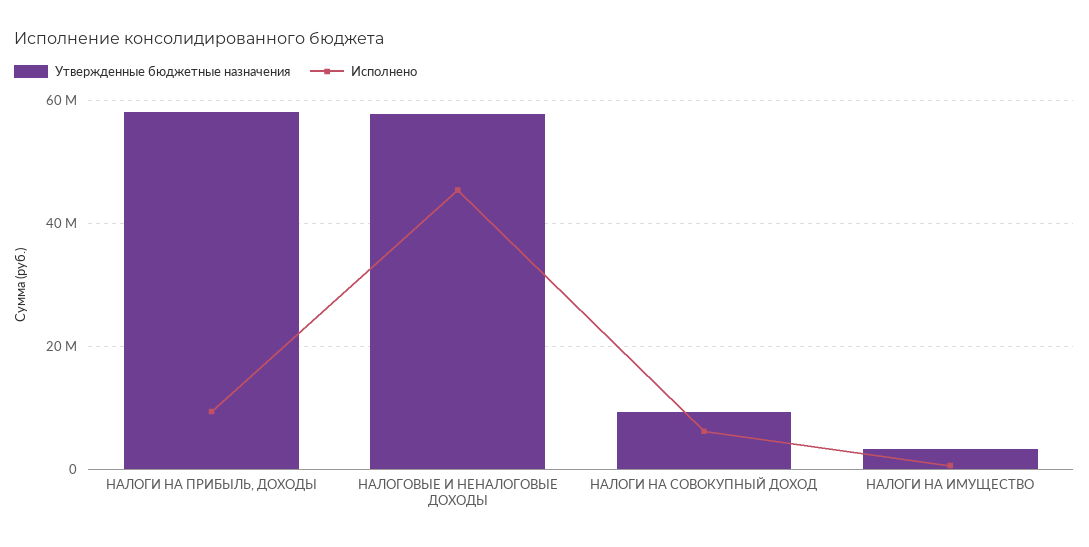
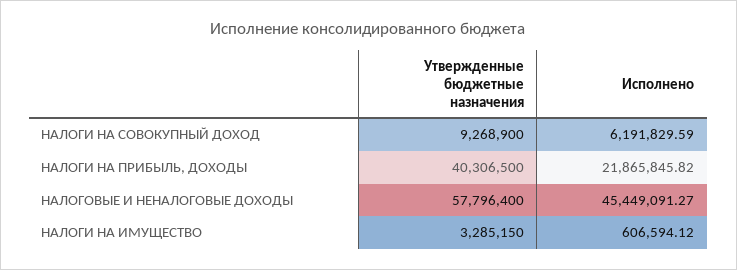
  {
    "Утвержденные бюджетные назначения": {
-     "НАЛОГИ НА ПРИБЫЛЬ, ДОХОДЫ": 58000000,
+     "НАЛОГИ НА ПРИБЫЛЬ, ДОХОДЫ": 40306500,
      "НАЛОГОВЫЕ И НЕНАЛОГОВЫЕ ДОХОДЫ": 57796400,
      "НАЛОГИ НА СОВОКУПНЫЙ ДОХОД": 9268900,
      "НАЛОГИ НА ИМУЩЕСТВО": 3285150
    },
    "Исполнено": {
-     "НАЛОГИ НА ПРИБЫЛЬ, ДОХОДЫ": 10000000,
+     "НАЛОГИ НА ПРИБЫЛЬ, ДОХОДЫ": 21865845.82,
      "НАЛОГОВЫЕ И НЕНАЛОГОВЫЕ ДОХОДЫ": 45449091.27,
      "НАЛОГИ НА СОВОКУПНЫЙ ДОХОД": 6191829.59,
      "НАЛОГИ НА ИМУЩЕСТВО": 606594.12
    }
  }

